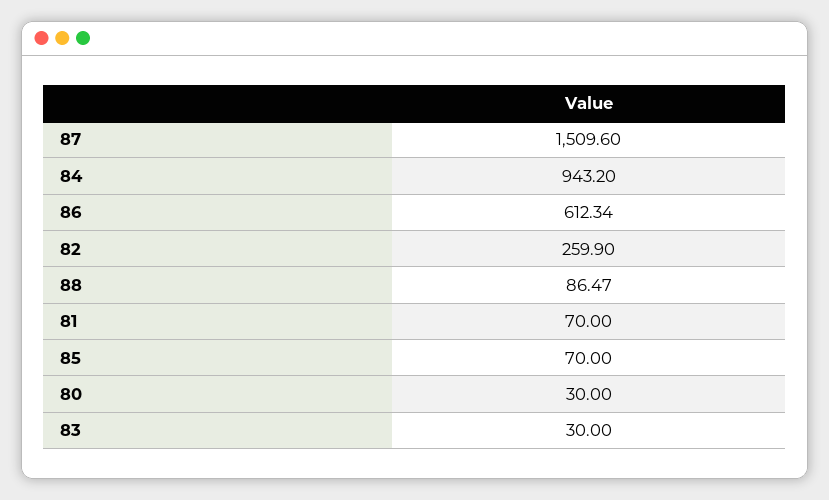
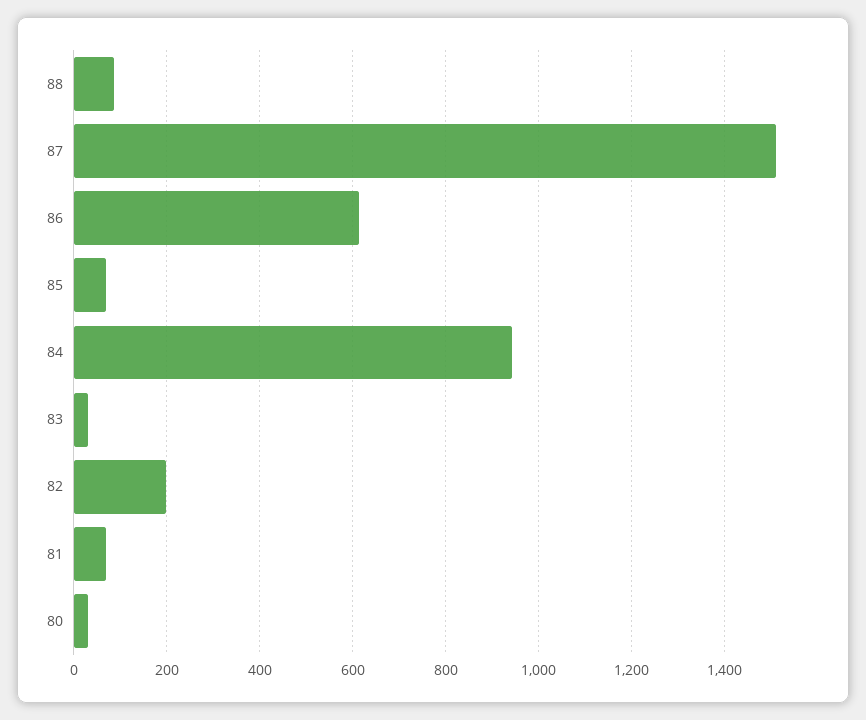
  {
    "87": 1509.6,
    "84": 943.2,
    "86": 612.34,
-   "82": 259.9,
+   "82": 200,
    "88": 86.47,
    "81": 70,
    "85": 70,
    "80": 30,
    "83": 30
  }

